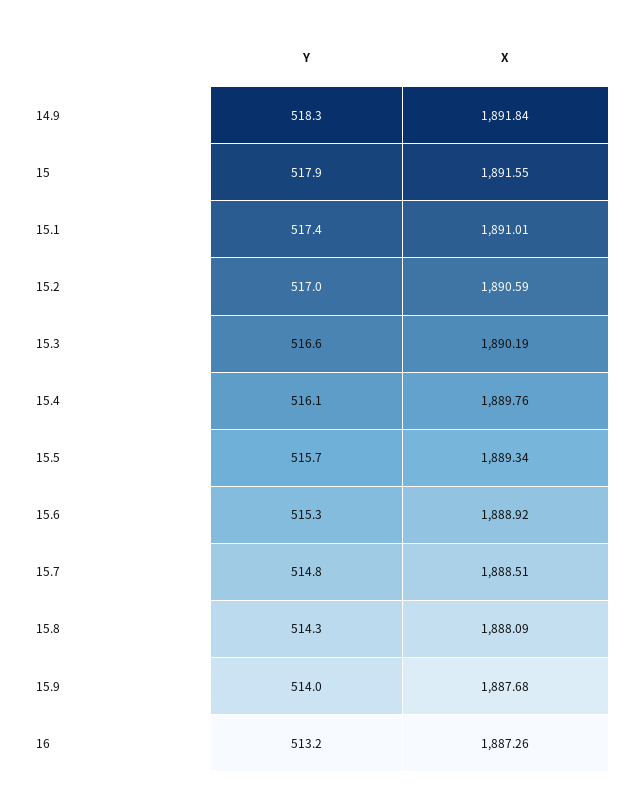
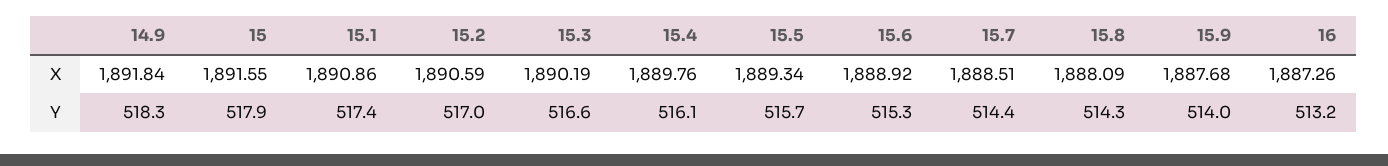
  {
    "Y": {
      "14.9": 518.3,
      "15": 517.9,
      "15.1": 517.4,
      "15.2": 517,
      "15.3": 516.6,
      "15.4": 516.1,
      "15.5": 515.7,
      "15.6": 515.3,
-     "15.7": 514.8,
+     "15.7": 514.4,
      "15.8": 514.3,
      "15.9": 514,
      "16": 513.2
    },
    "X": {
      "14.9": 1891.84,
      "15": 1891.55,
-     "15.1": 1891.01,
+     "15.1": 1890.86,
      "15.2": 1890.59,
      "15.3": 1890.19,
      "15.4": 1889.76,
      "15.5": 1889.34,
      "15.6": 1888.92,
      "15.7": 1888.51,
      "15.8": 1888.09,
      "15.9": 1887.68,
      "16": 1887.26
    }
  }

